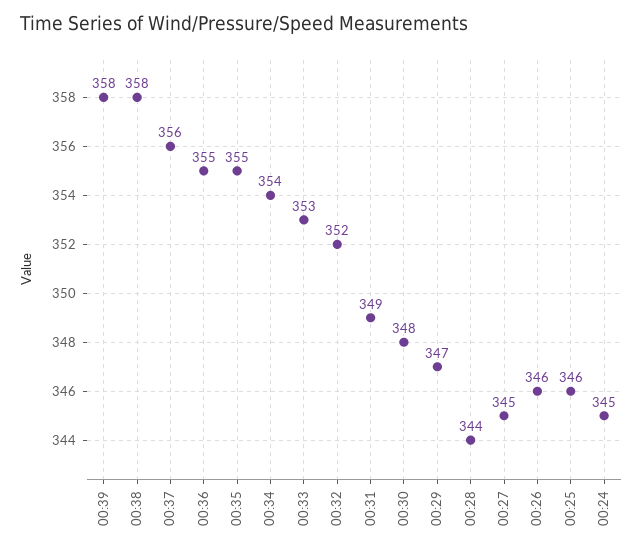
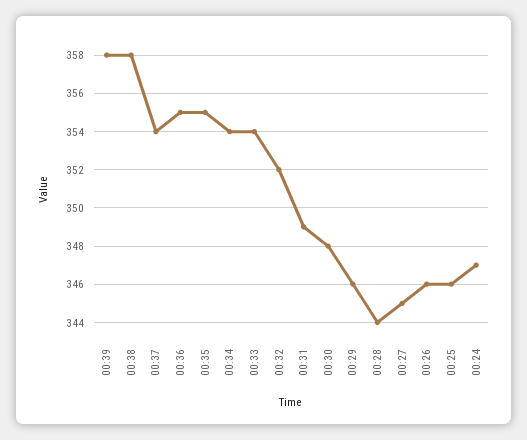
  {
    "00:39": 358,
    "00:38": 358,
-   "00:37": 356,
+   "00:37": 354,
    "00:36": 355,
    "00:35": 355,
    "00:34": 354,
-   "00:33": 353,
+   "00:33": 354,
    "00:32": 352,
    "00:31": 349,
    "00:30": 348,
-   "00:29": 347,
+   "00:29": 346,
    "00:28": 344,
    "00:27": 345,
    "00:26": 346,
    "00:25": 346,
-   "00:24": 345
+   "00:24": 347
  }

